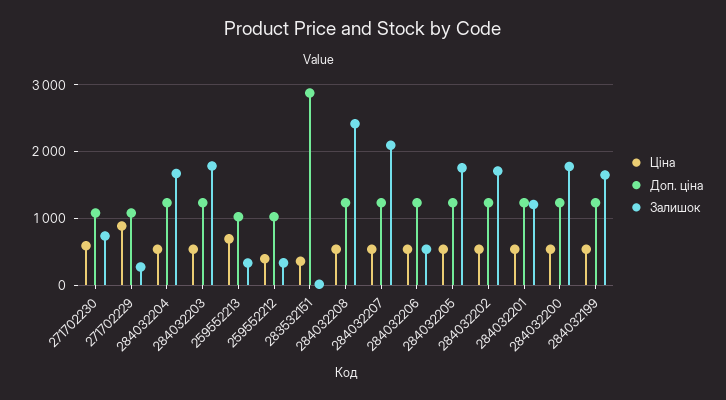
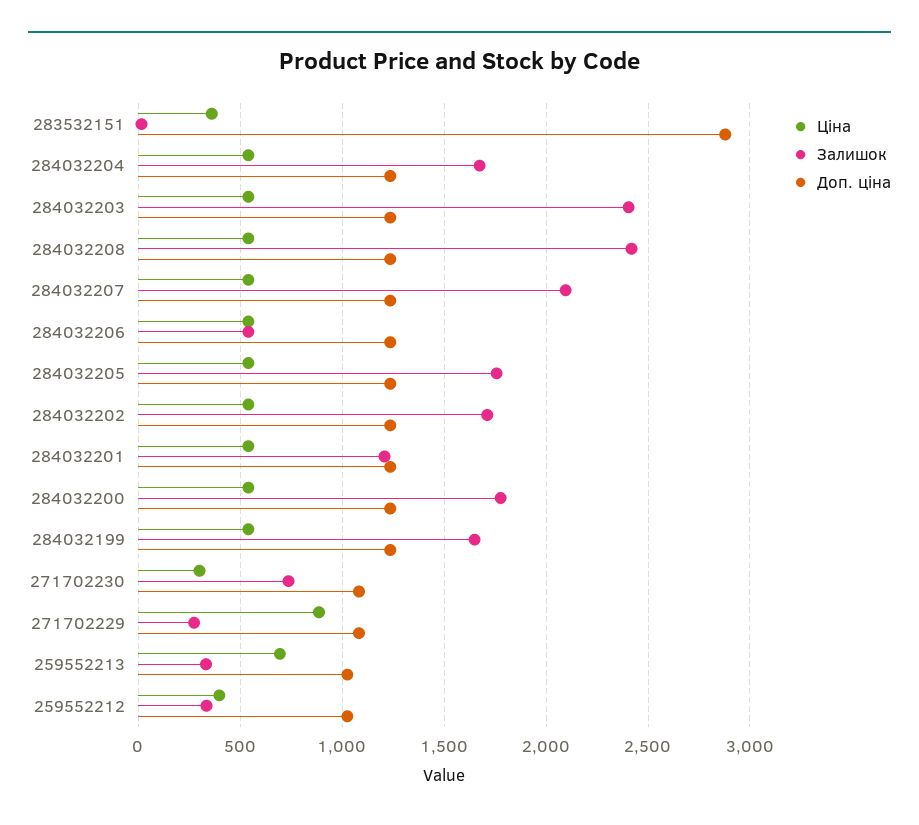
  {
    "Ціна": {
-     "271702230": 600,
+     "271702230": 300,
      "271702229": 900,
      "284032204": 550,
      "284032203": 550,
      "259552213": 700,
      "259552212": 400,
      "283532151": 350,
      "284032208": 550,
      "284032207": 550,
      "284032206": 550,
      "284032205": 550,
      "284032202": 550,
      "284032201": 550,
      "284032200": 550,
      "284032199": 550
    },
    "Доп. ціна": {
      "271702230": 1100,
      "271702229": 1100,
      "284032204": 1250,
      "284032203": 1250,
      "259552213": 1050,
      "259552212": 1050,
      "283532151": 2900,
      "284032208": 1250,
      "284032207": 1250,
      "284032206": 1250,
      "284032205": 1250,
      "284032202": 1250,
      "284032201": 1250,
      "284032200": 1250,
      "284032199": 1250
    },
    "Залишок": {
      "271702230": 750,
      "271702229": 250,
      "284032204": 1650,
-     "284032203": 1800,
+     "284032203": 2400,
      "259552213": 350,
      "259552212": 350,
      "283532151": 0,
      "284032208": 2400,
      "284032207": 2100,
      "284032206": 550,
      "284032205": 1750,
      "284032202": 1700,
      "284032201": 1200,
      "284032200": 1800,
      "284032199": 1650
    }
  }

